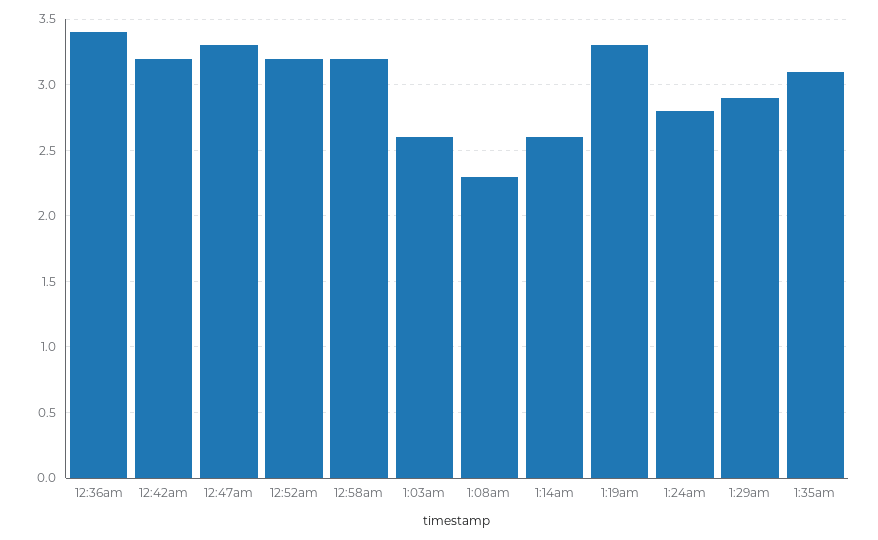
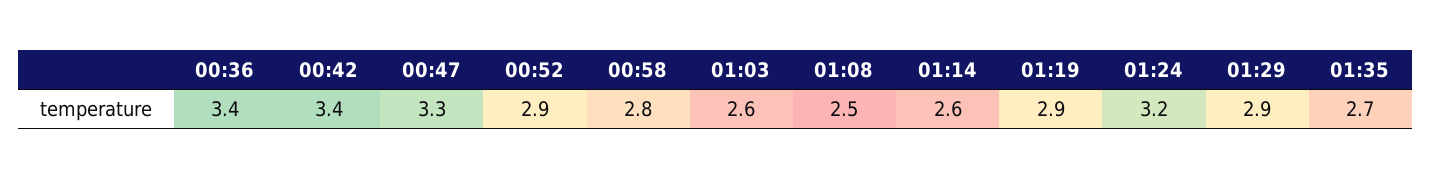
  {
    "12:36am": 3.4,
-   "12:42am": 3.2,
+   "12:42am": 3.4,
    "12:47am": 3.3,
-   "12:52am": 3.2,
+   "12:52am": 2.9,
-   "12:58am": 3.2,
+   "12:58am": 2.8,
    "1:03am": 2.6,
-   "1:08am": 2.3,
+   "1:08am": 2.5,
    "1:14am": 2.6,
-   "1:19am": 3.3,
+   "1:19am": 2.9,
-   "1:24am": 2.8,
+   "1:24am": 3.2,
    "1:29am": 2.9,
-   "1:35am": 3.1
+   "1:35am": 2.7
  }

